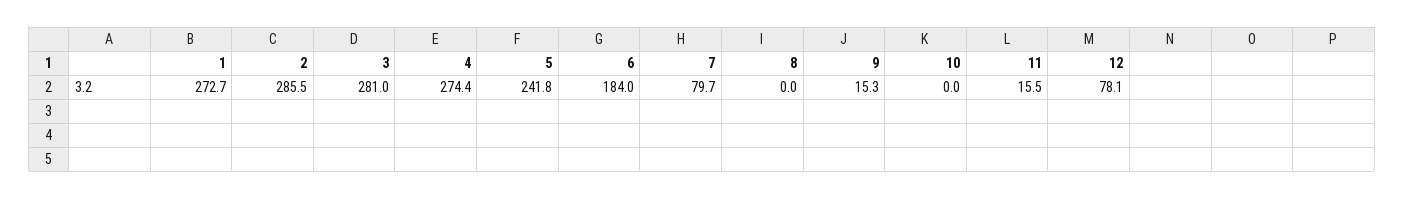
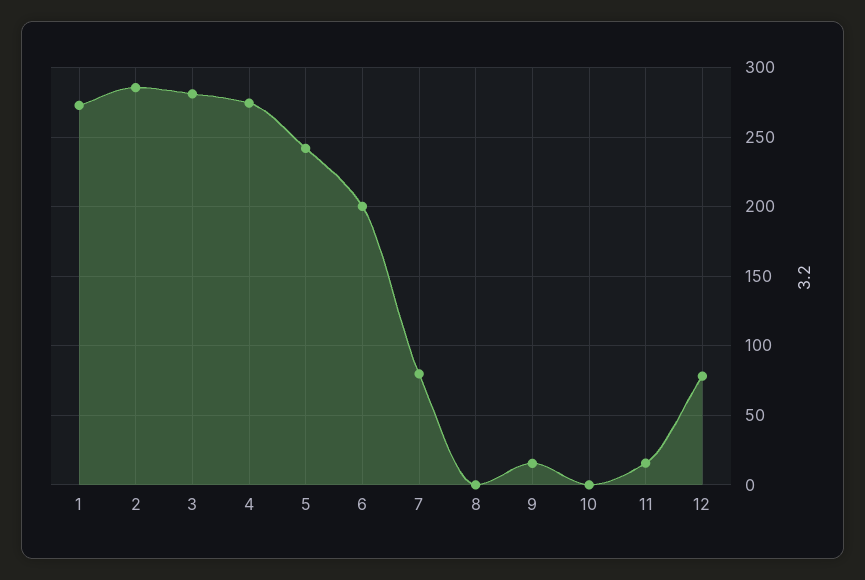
  {
    "1": 272.7,
    "2": 285.5,
    "3": 281,
    "4": 274.4,
    "5": 241.8,
-   "6": 184,
+   "6": 200,
    "7": 79.7,
    "8": 0,
    "9": 15.3,
    "10": 0,
    "11": 15.5,
    "12": 78.1
  }

